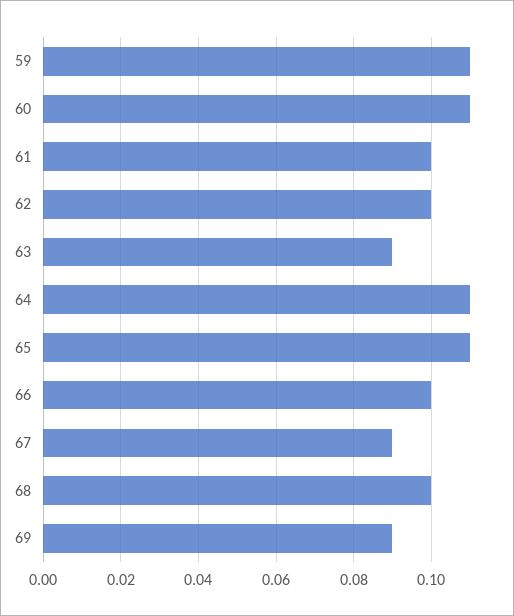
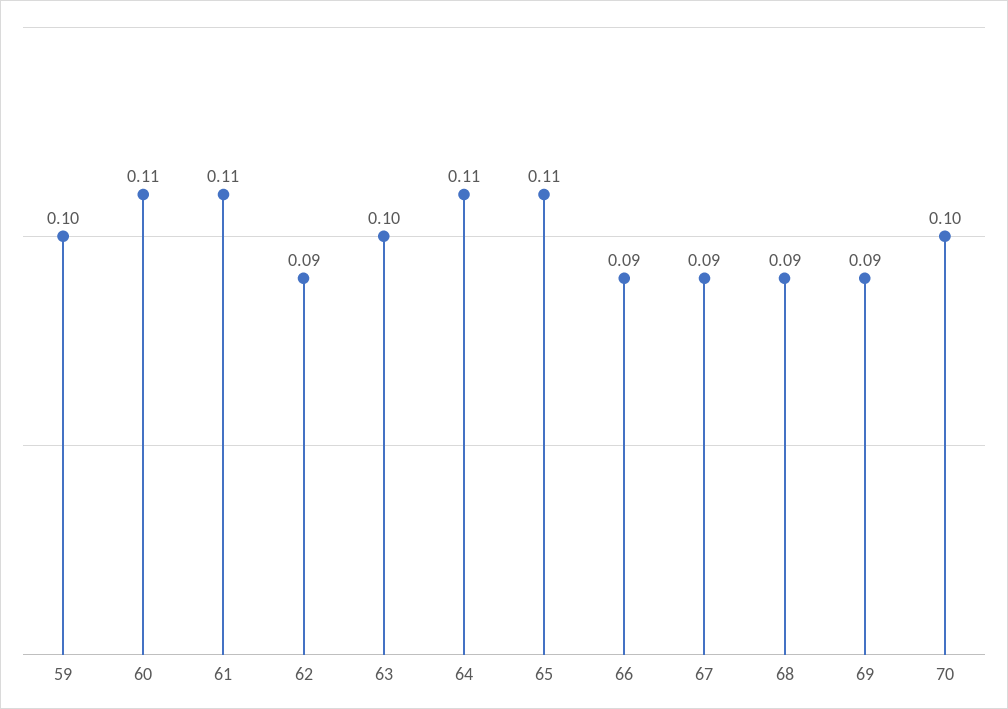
  {
-   "59": 0.11,
+   "59": 0.1,
    "60": 0.11,
-   "61": 0.1,
+   "61": 0.11,
-   "62": 0.1,
+   "62": 0.09,
-   "63": 0.09,
+   "63": 0.1,
    "64": 0.11,
    "65": 0.11,
-   "66": 0.1,
+   "66": 0.09,
    "67": 0.09,
-   "68": 0.1,
+   "68": 0.09,
-   "69": 0.09
+   "69": 0.09,
+   "70": 0.1
  }

